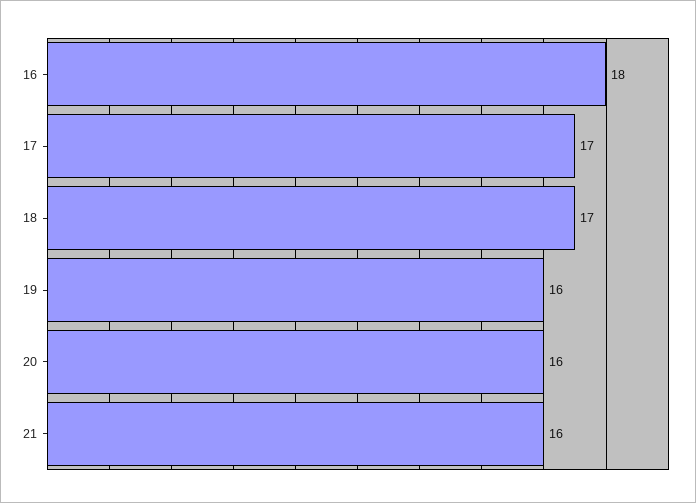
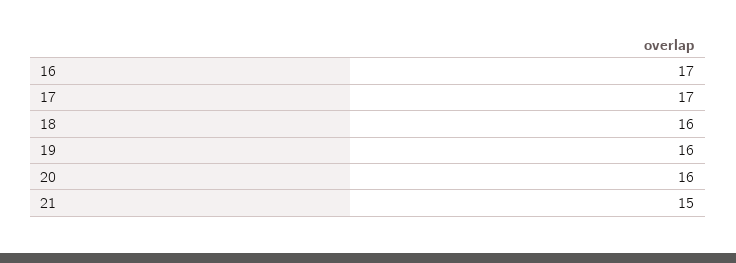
  {
-   "16": 18,
+   "16": 17,
    "17": 17,
-   "18": 17,
+   "18": 16,
    "19": 16,
    "20": 16,
-   "21": 16
+   "21": 15
  }

